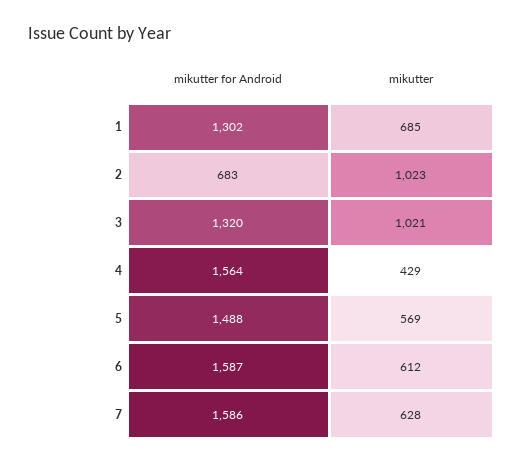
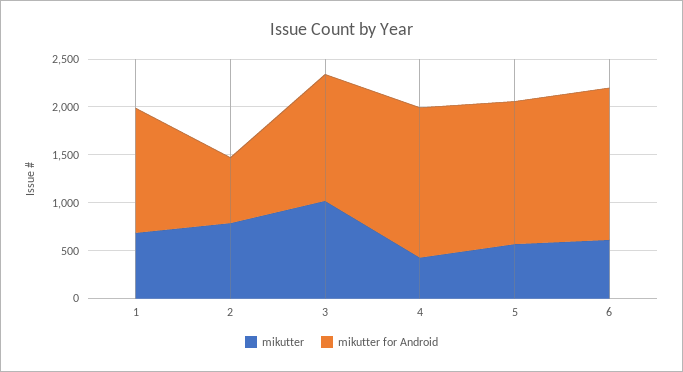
  {
    "mikutter for Android": {
      "1": 1302,
      "2": 683,
      "3": 1320,
      "4": 1564,
      "5": 1488,
-     "6": 1587,
+     "6": 1587
-     "7": 1586
    },
    "mikutter": {
      "1": 685,
-     "2": 1023,
+     "2": 800,
      "3": 1021,
      "4": 429,
      "5": 569,
-     "6": 612,
+     "6": 612
-     "7": 628
    }
  }

